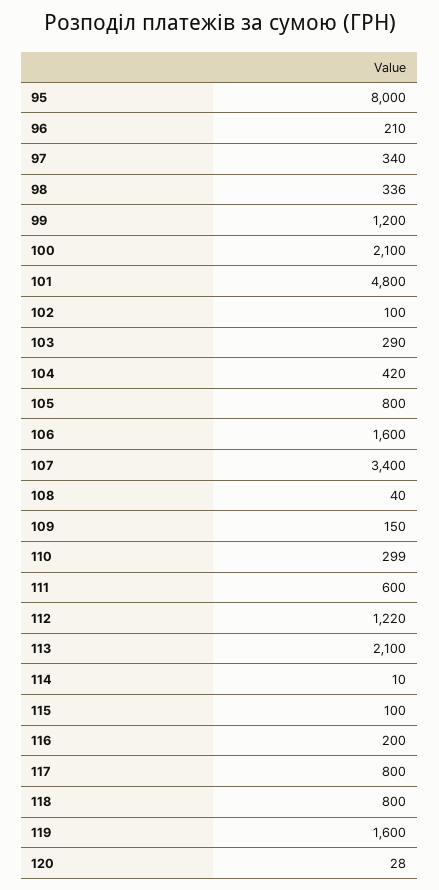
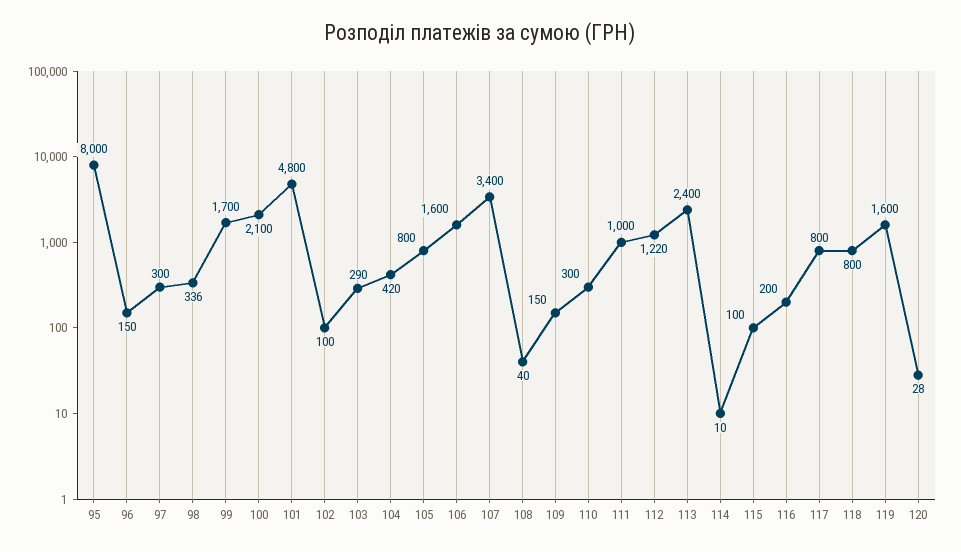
  {
    "95": 8000,
-   "96": 210,
+   "96": 150,
-   "97": 340,
+   "97": 300,
    "98": 336,
-   "99": 1200,
+   "99": 1700,
    "100": 2100,
    "101": 4800,
    "102": 100,
    "103": 290,
    "104": 420,
    "105": 800,
    "106": 1600,
    "107": 3400,
    "108": 40,
    "109": 150,
-   "110": 299,
+   "110": 300,
-   "111": 600,
+   "111": 1000,
    "112": 1220,
-   "113": 2100,
+   "113": 2400,
    "114": 10,
    "115": 100,
    "116": 200,
    "117": 800,
    "118": 800,
    "119": 1600,
    "120": 28
  }

